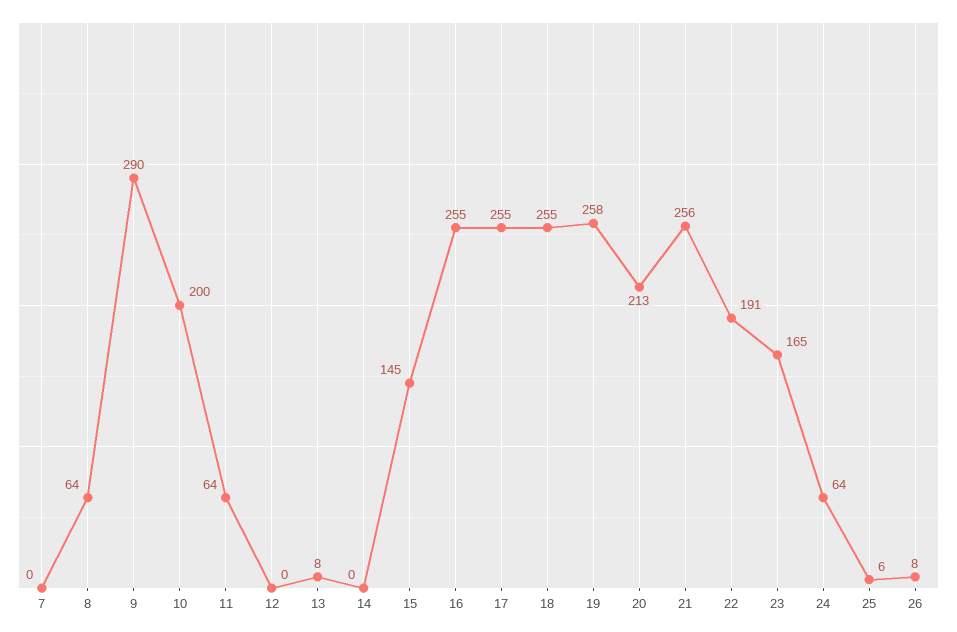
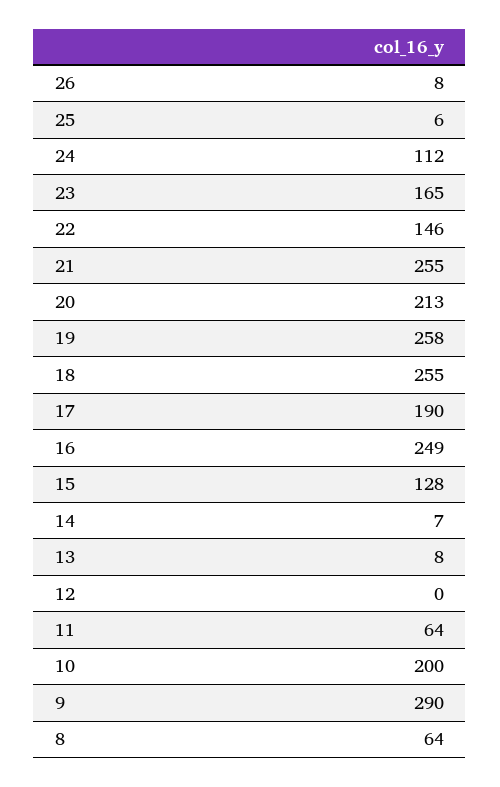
  {
-   "7": 0,
    "8": 64,
    "9": 290,
    "10": 200,
    "11": 64,
    "12": 0,
    "13": 8,
-   "14": 0,
+   "14": 7,
-   "15": 145,
+   "15": 128,
-   "16": 255,
+   "16": 249,
-   "17": 255,
+   "17": 190,
    "18": 255,
    "19": 258,
    "20": 213,
-   "21": 256,
+   "21": 255,
-   "22": 191,
+   "22": 146,
    "23": 165,
-   "24": 64,
+   "24": 112,
    "25": 6,
    "26": 8
  }

